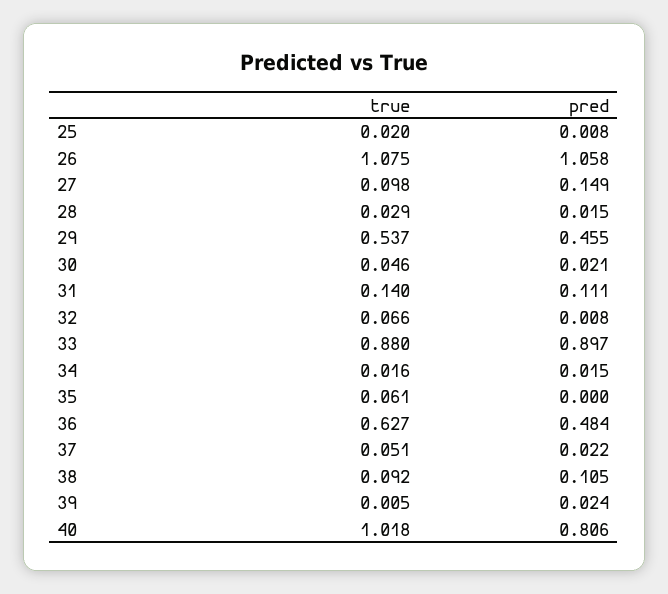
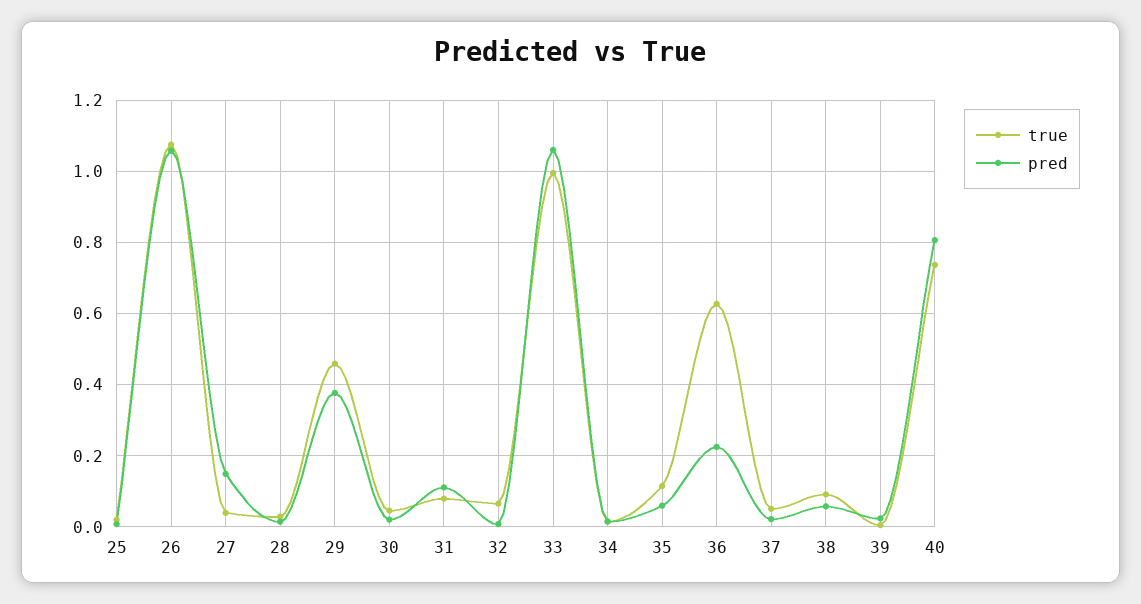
  {
    "true": {
      "25": 0.02,
      "26": 1.075,
-     "27": 0.098,
+     "27": 0.04,
      "28": 0.029,
-     "29": 0.537,
+     "29": 0.46,
      "30": 0.046,
-     "31": 0.14,
+     "31": 0.08,
      "32": 0.066,
-     "33": 0.88,
+     "33": 1,
      "34": 0.016,
-     "35": 0.061,
+     "35": 0.12,
      "36": 0.627,
      "37": 0.051,
      "38": 0.092,
      "39": 0.005,
-     "40": 1.018
+     "40": 0.74
    },
    "pred": {
      "25": 0.008,
      "26": 1.058,
      "27": 0.149,
      "28": 0.015,
-     "29": 0.455,
+     "29": 0.38,
      "30": 0.021,
      "31": 0.111,
      "32": 0.008,
-     "33": 0.897,
+     "33": 1.06,
      "34": 0.015,
-     "35": 0,
+     "35": 0.06,
-     "36": 0.484,
+     "36": 0.22,
      "37": 0.022,
-     "38": 0.105,
+     "38": 0.06,
      "39": 0.024,
      "40": 0.806
    }
  }

